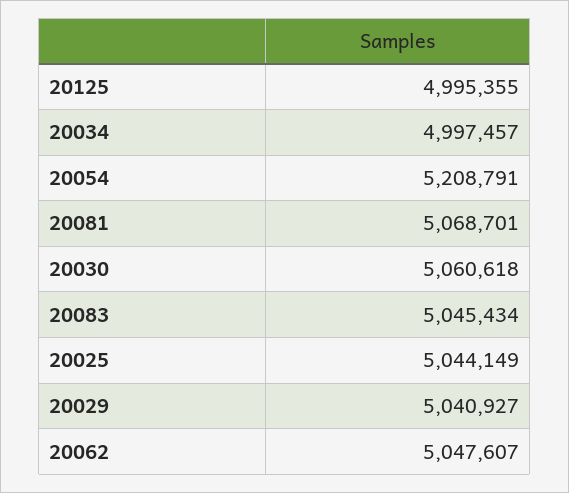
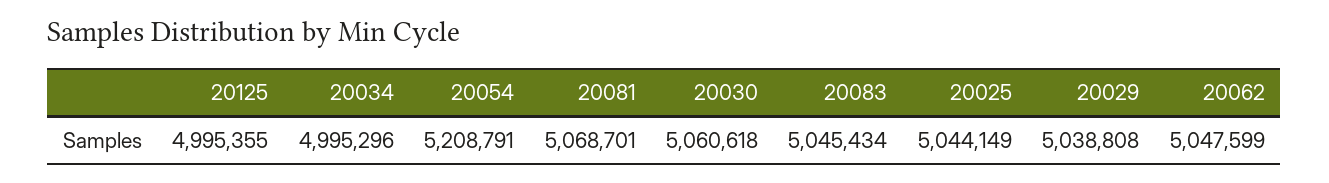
  {
    "20125": 4995355,
-   "20034": 4997457,
+   "20034": 4995296,
    "20054": 5208791,
    "20081": 5068701,
    "20030": 5060618,
    "20083": 5045434,
    "20025": 5044149,
-   "20029": 5040927,
+   "20029": 5038808,
-   "20062": 5047607
+   "20062": 5047599
  }

